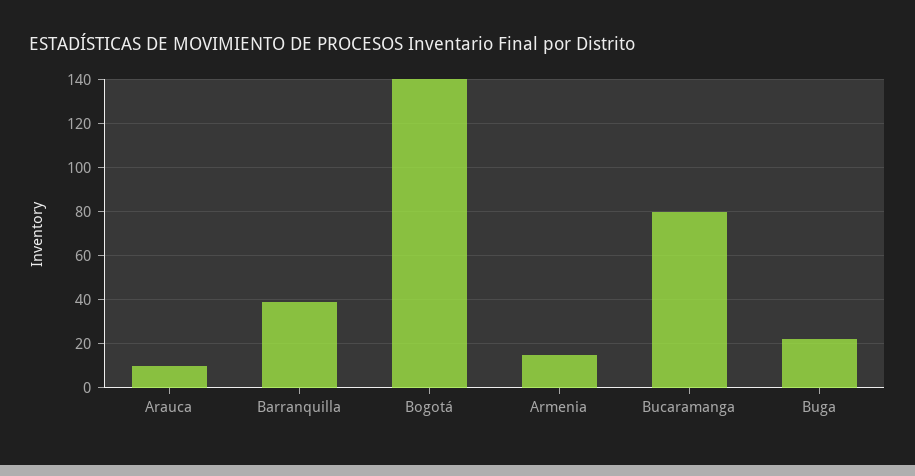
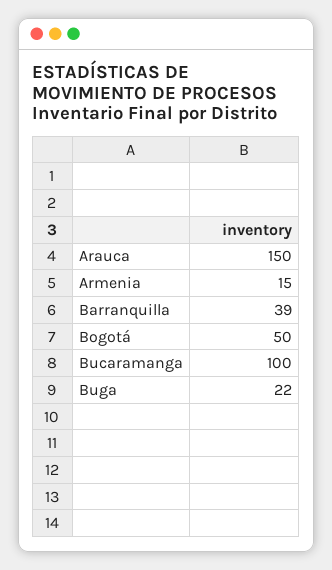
  {
-   "Arauca": 10,
+   "Arauca": 150,
    "Barranquilla": 39,
-   "Bogotá": 140,
+   "Bogotá": 50,
    "Armenia": 15,
-   "Bucaramanga": 80,
+   "Bucaramanga": 100,
    "Buga": 22
  }

